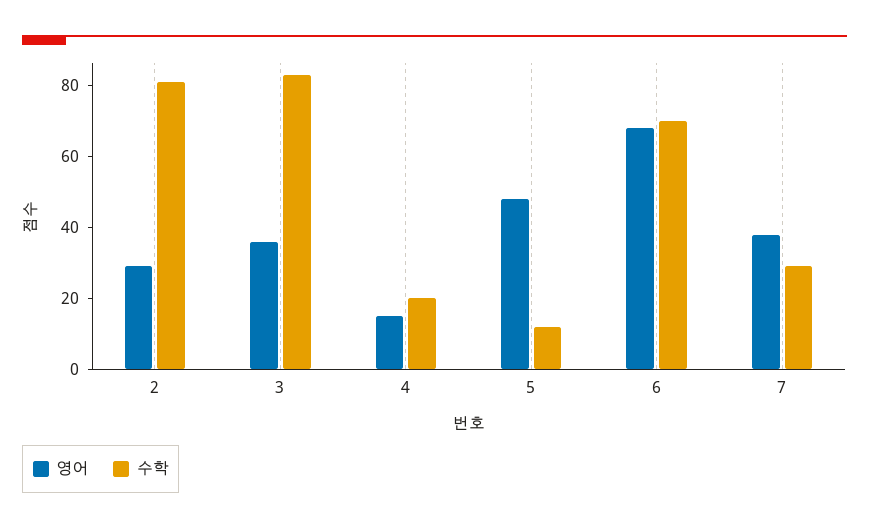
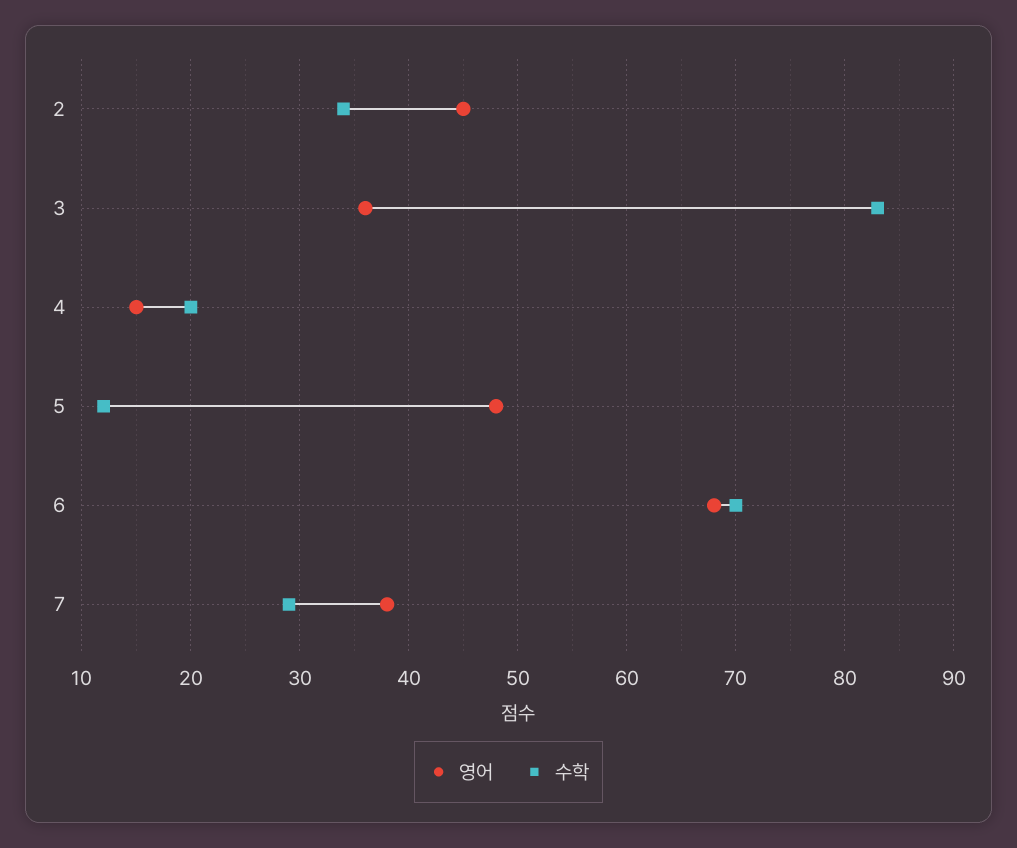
  {
    "영어": {
-     "2": 30,
+     "2": 45,
      "3": 36,
      "4": 15,
      "5": 48,
      "6": 68,
      "7": 38
    },
    "수학": {
-     "2": 80,
+     "2": 34,
      "3": 83,
      "4": 20,
      "5": 12,
      "6": 70,
      "7": 29
    }
  }

